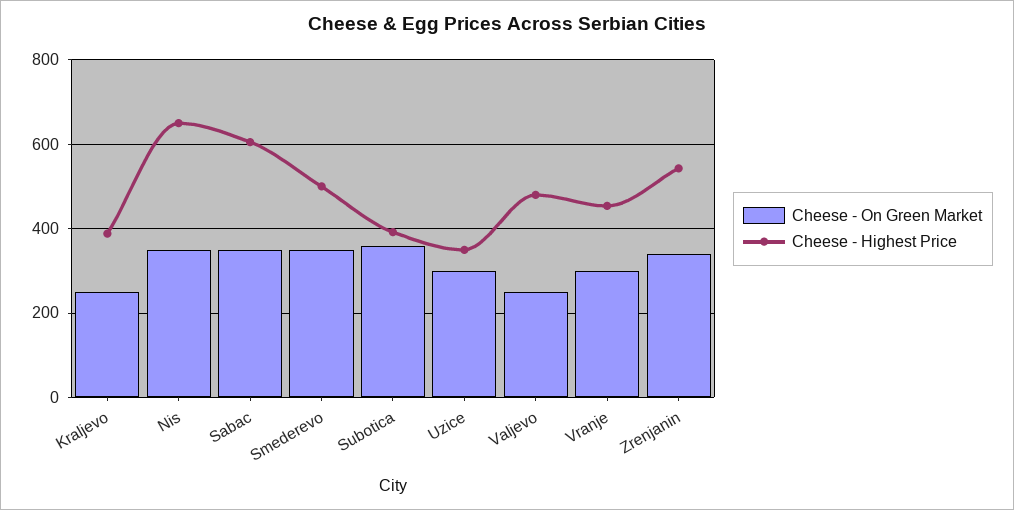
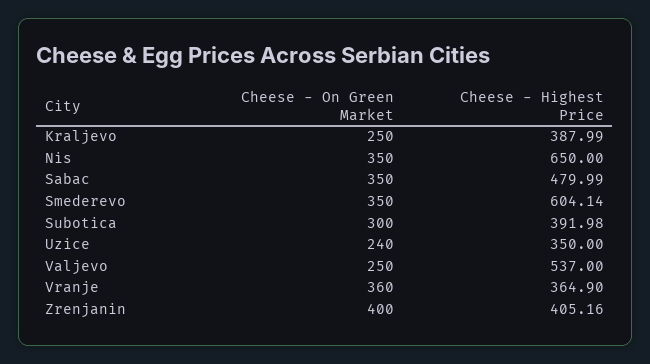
  {
    "Cheese - On Green Market": {
      "Kraljevo": 250,
      "Nis": 350,
      "Sabac": 350,
      "Smederevo": 350,
-     "Subotica": 360,
+     "Subotica": 300,
-     "Uzice": 300,
+     "Uzice": 240,
      "Valjevo": 250,
-     "Vranje": 300,
+     "Vranje": 360,
-     "Zrenjanin": 340
+     "Zrenjanin": 400
    },
    "Cheese - Highest Price": {
      "Kraljevo": 387.99,
      "Nis": 650,
-     "Sabac": 600,
+     "Sabac": 479.99,
-     "Smederevo": 500,
+     "Smederevo": 604.14,
      "Subotica": 391.98,
      "Uzice": 350,
-     "Valjevo": 480,
+     "Valjevo": 537,
-     "Vranje": 460,
+     "Vranje": 364.9,
-     "Zrenjanin": 540
+     "Zrenjanin": 405.16
    }
  }

